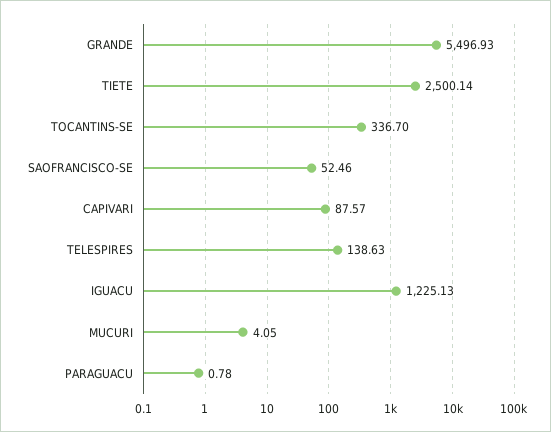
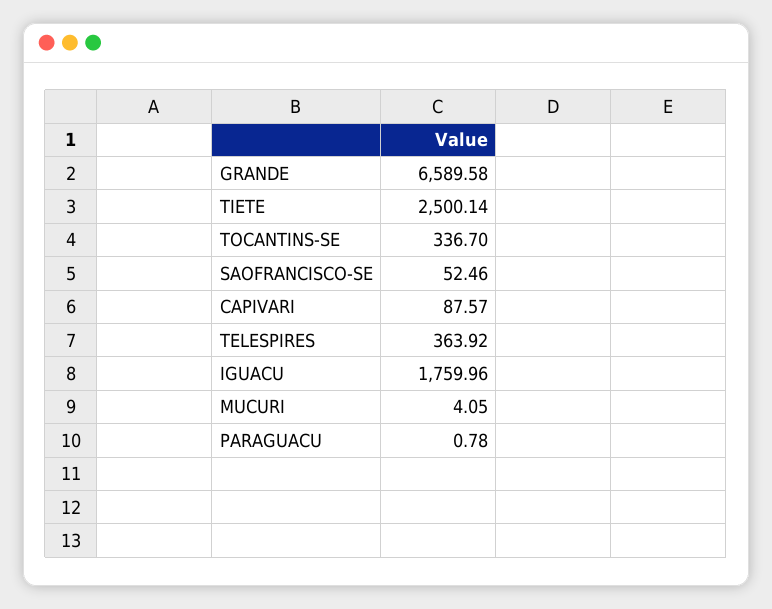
  {
-   "GRANDE": 5496.93,
+   "GRANDE": 6589.58,
    "TIETE": 2500.14,
    "TOCANTINS-SE": 336.7,
    "SAOFRANCISCO-SE": 52.46,
    "CAPIVARI": 87.57,
-   "TELESPIRES": 138.63,
+   "TELESPIRES": 363.92,
-   "IGUACU": 1225.13,
+   "IGUACU": 1759.96,
    "MUCURI": 4.05,
    "PARAGUACU": 0.78
  }

